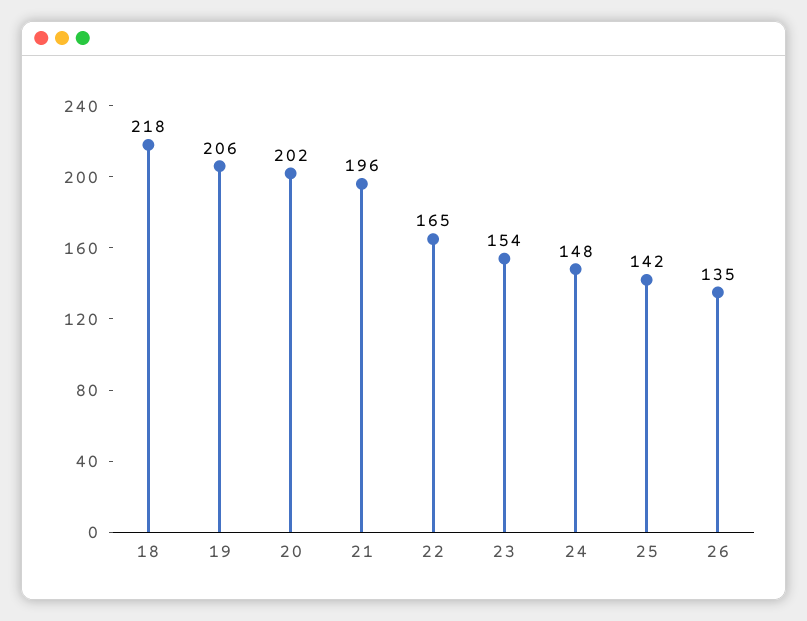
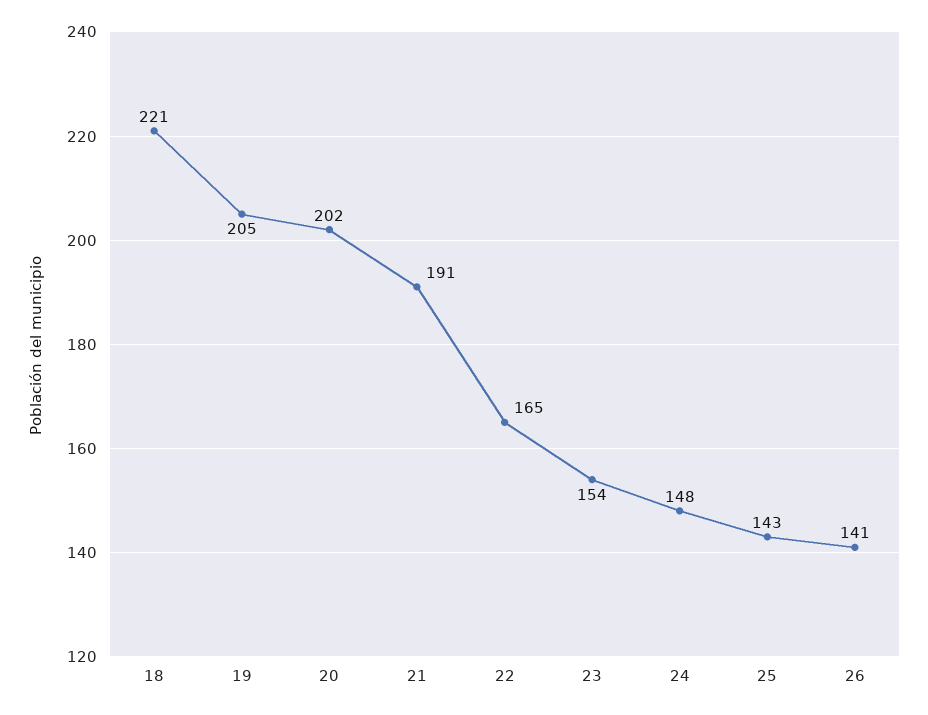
  {
-   "18": 218,
+   "18": 221,
-   "19": 206,
+   "19": 205,
    "20": 202,
-   "21": 196,
+   "21": 191,
    "22": 165,
    "23": 154,
    "24": 148,
-   "25": 142,
+   "25": 143,
-   "26": 135
+   "26": 141
  }

